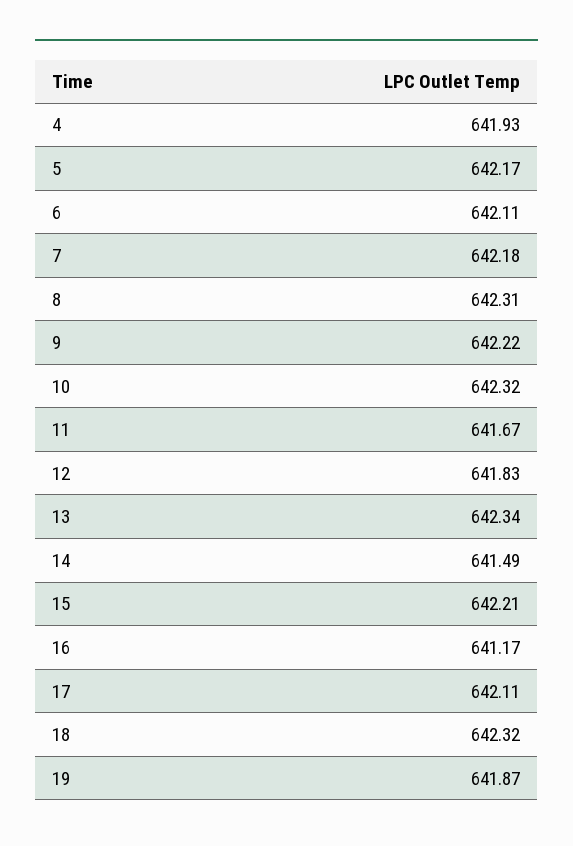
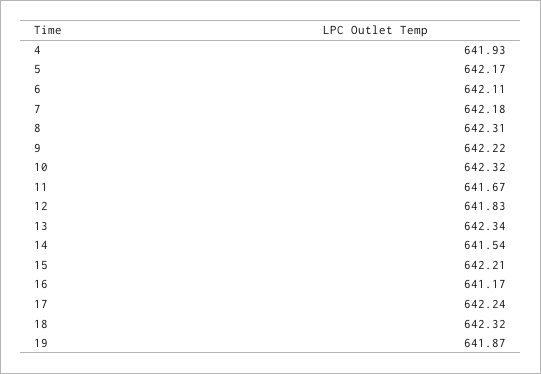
  {
    "4": 641.93,
    "5": 642.17,
    "6": 642.11,
    "7": 642.18,
    "8": 642.31,
    "9": 642.22,
    "10": 642.32,
    "11": 641.67,
    "12": 641.83,
    "13": 642.34,
-   "14": 641.49,
+   "14": 641.54,
    "15": 642.21,
    "16": 641.17,
-   "17": 642.11,
+   "17": 642.24,
    "18": 642.32,
    "19": 641.87
  }

